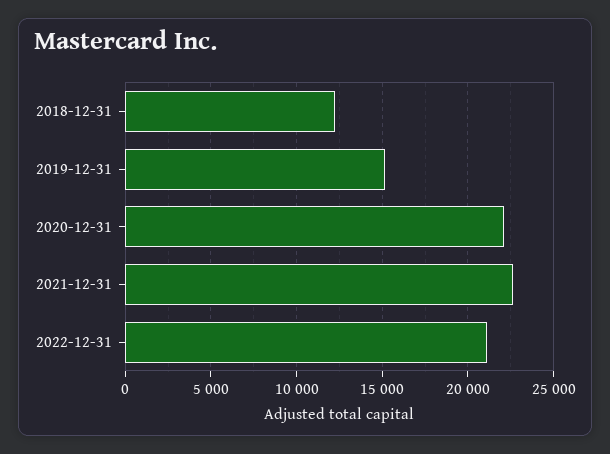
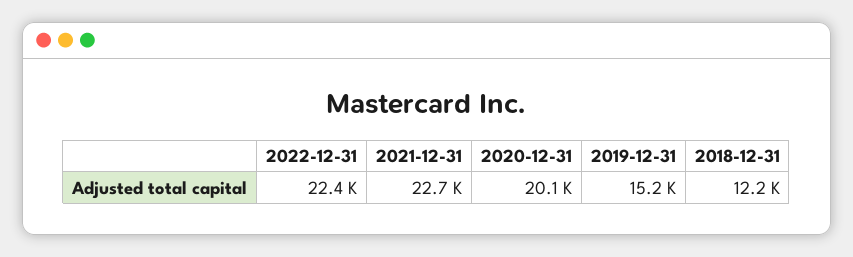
  {
    "2018-12-31": 12200,
    "2019-12-31": 15200,
-   "2020-12-31": 22000,
+   "2020-12-31": 20100,
    "2021-12-31": 22700,
-   "2022-12-31": 21000
+   "2022-12-31": 22400
  }

